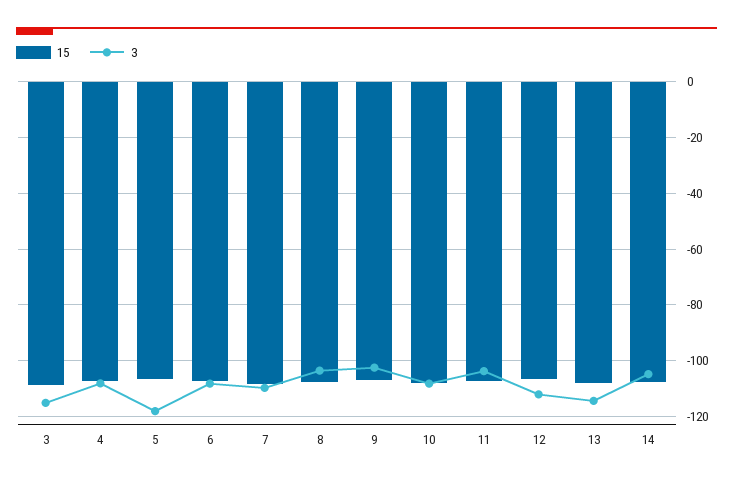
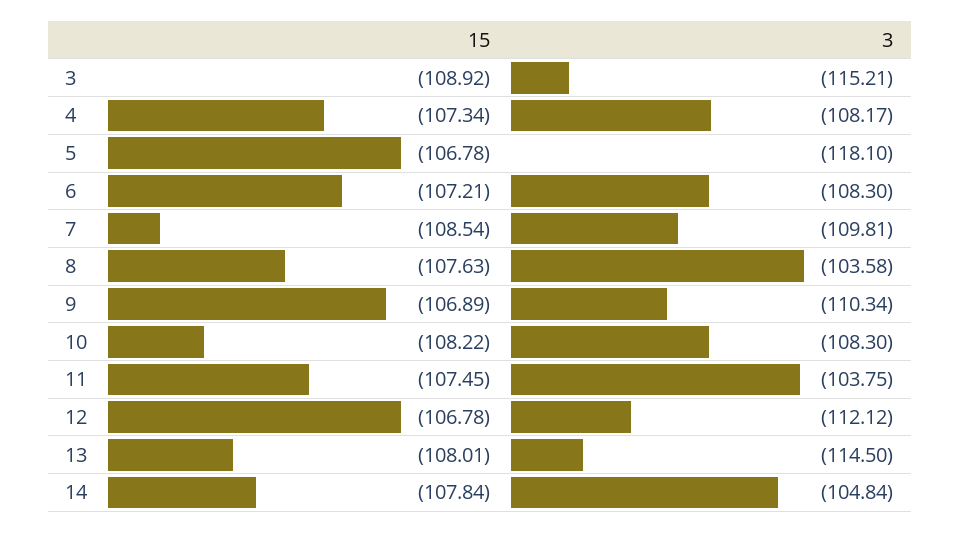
  {
    "15": {
      "3": -108.92,
      "4": -107.34,
      "5": -106.78,
      "6": -107.21,
      "7": -108.54,
      "8": -107.63,
      "9": -106.89,
      "10": -108.22,
      "11": -107.45,
      "12": -106.78,
      "13": -108.01,
      "14": -107.84
    },
    "3": {
      "3": -115.21,
      "4": -108.17,
      "5": -118.1,
      "6": -108.3,
      "7": -109.81,
      "8": -103.58,
-     "9": -102.5,
+     "9": -110.34,
      "10": -108.3,
      "11": -103.75,
      "12": -112.12,
      "13": -114.5,
      "14": -104.84
    }
  }

